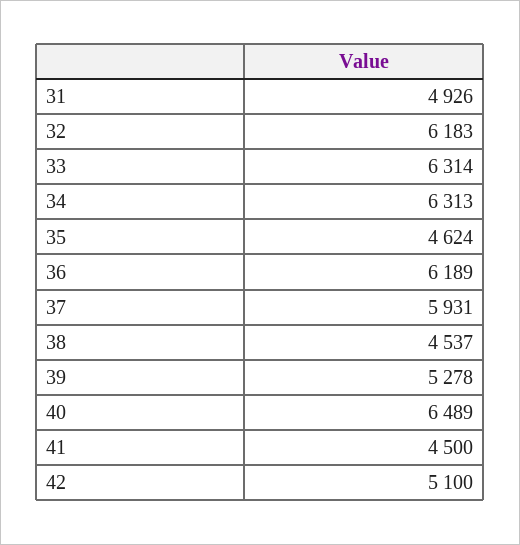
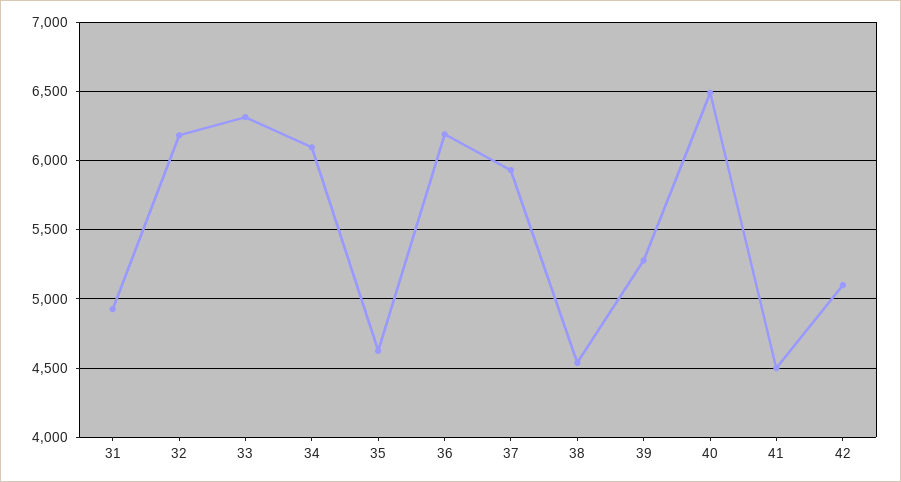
  {
    "31": 4926,
    "32": 6183,
    "33": 6314,
-   "34": 6313,
+   "34": 6100,
    "35": 4624,
    "36": 6189,
    "37": 5931,
    "38": 4537,
    "39": 5278,
    "40": 6489,
    "41": 4500,
    "42": 5100
  }

